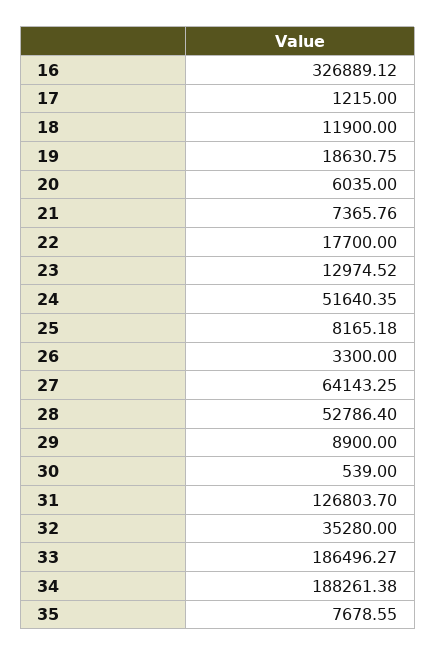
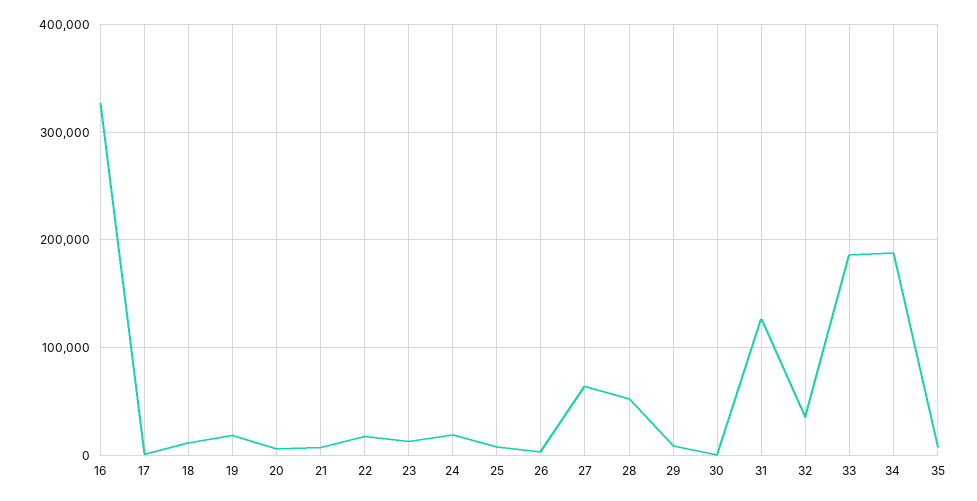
  {
    "16": 326889.12,
    "17": 1215,
    "18": 11900,
    "19": 18630.75,
    "20": 6035,
    "21": 7365.76,
    "22": 17700,
    "23": 12974.52,
-   "24": 51640.35,
+   "24": 20000,
    "25": 8165.18,
    "26": 3300,
    "27": 64143.25,
    "28": 52786.4,
    "29": 8900,
    "30": 539,
    "31": 126803.7,
    "32": 35280,
    "33": 186496.27,
    "34": 188261.38,
    "35": 7678.55
  }

